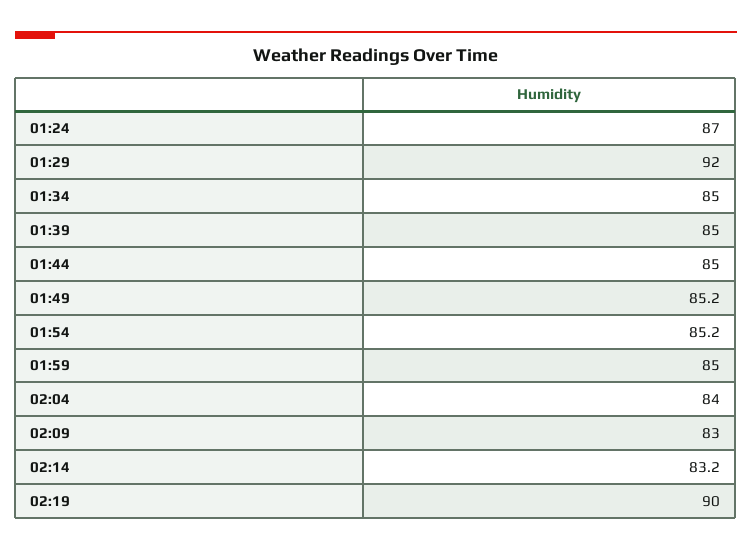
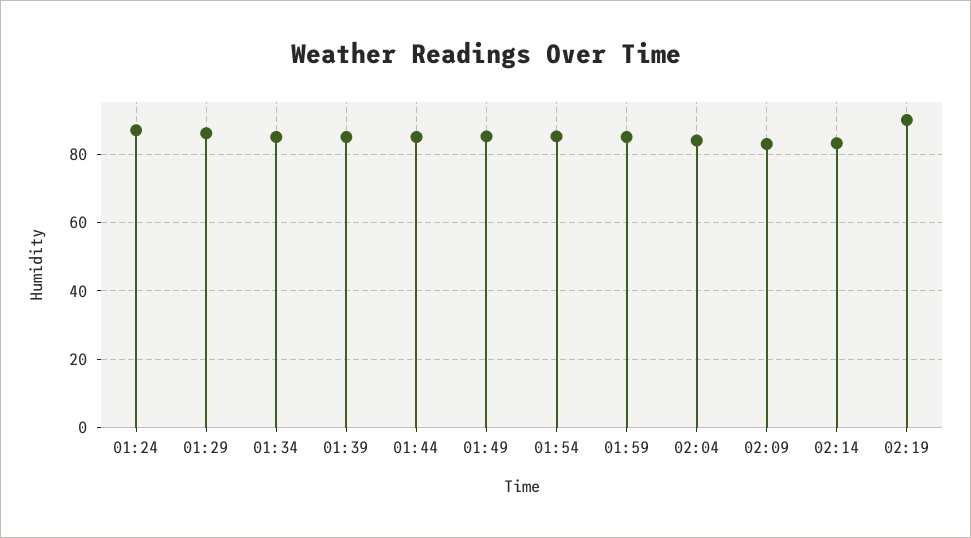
  {
    "01:24": 87,
-   "01:29": 92,
+   "01:29": 86,
    "01:34": 85,
    "01:39": 85,
    "01:44": 85,
    "01:49": 85.2,
    "01:54": 85.2,
    "01:59": 85,
    "02:04": 84,
    "02:09": 83,
    "02:14": 83.2,
    "02:19": 90
  }

